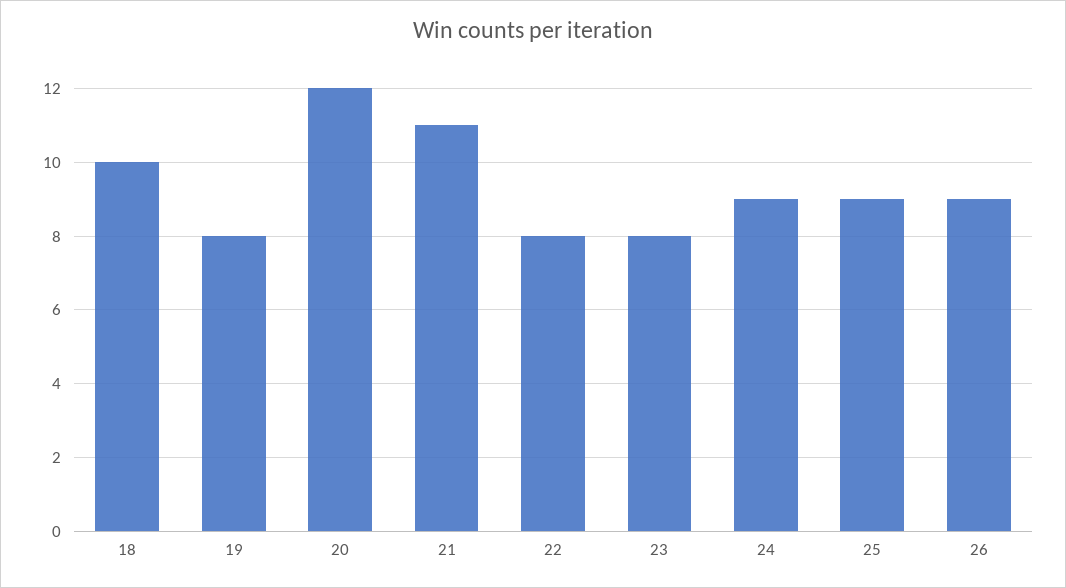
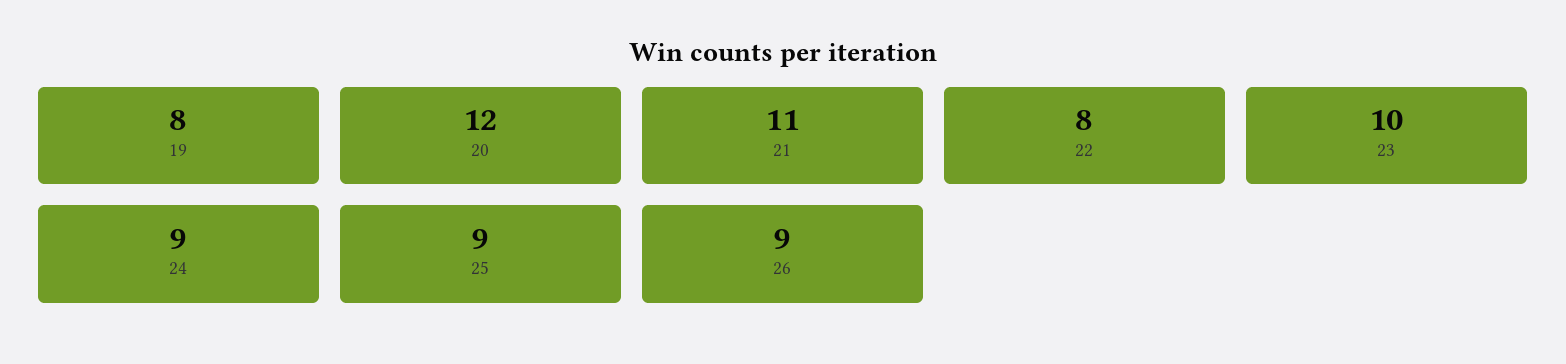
  {
-   "18": 10,
    "19": 8,
    "20": 12,
    "21": 11,
    "22": 8,
-   "23": 8,
+   "23": 10,
    "24": 9,
    "25": 9,
    "26": 9
  }

